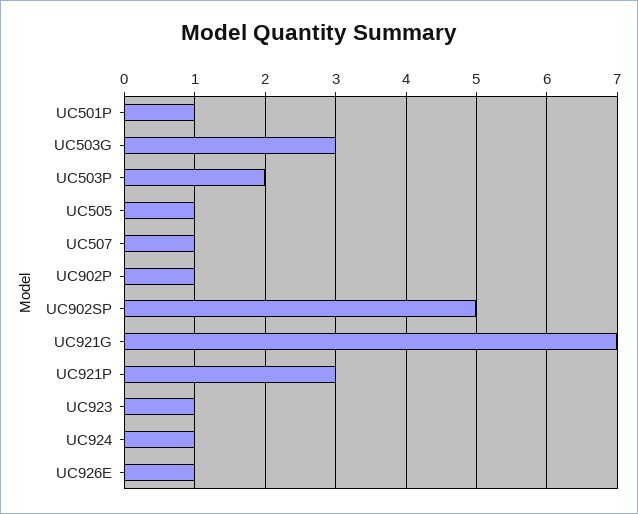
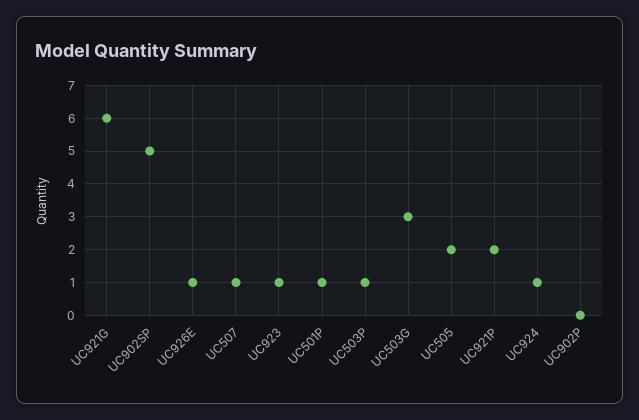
  {
    "UC501P": 1,
    "UC503G": 3,
-   "UC503P": 2,
+   "UC503P": 1,
-   "UC505": 1,
+   "UC505": 2,
    "UC507": 1,
-   "UC902P": 1,
+   "UC902P": 0,
    "UC902SP": 5,
-   "UC921G": 7,
+   "UC921G": 6,
-   "UC921P": 3,
+   "UC921P": 2,
    "UC923": 1,
    "UC924": 1,
    "UC926E": 1
  }

